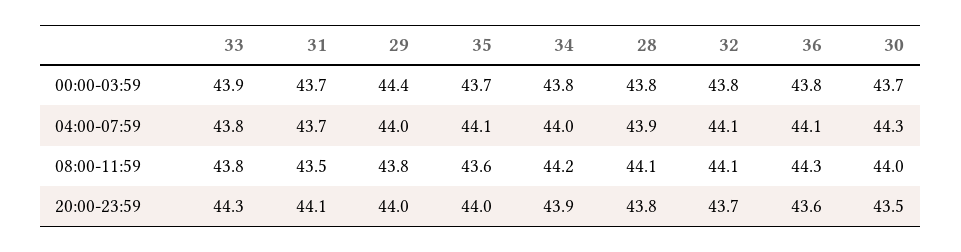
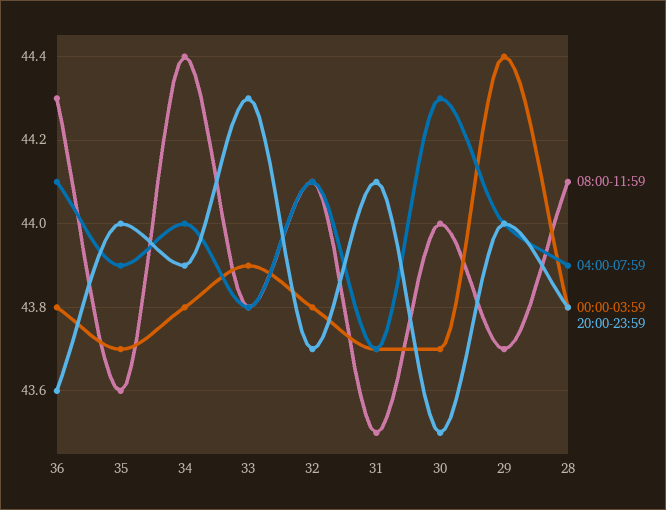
  {
    "00:00-03:59": {
      "33": 43.9,
      "31": 43.7,
      "29": 44.4,
      "35": 43.7,
      "34": 43.8,
      "28": 43.8,
      "32": 43.8,
      "36": 43.8,
      "30": 43.7
    },
    "04:00-07:59": {
      "33": 43.8,
      "31": 43.7,
      "29": 44,
-     "35": 44.1,
+     "35": 43.9,
      "34": 44,
      "28": 43.9,
      "32": 44.1,
      "36": 44.1,
      "30": 44.3
    },
    "08:00-11:59": {
      "33": 43.8,
      "31": 43.5,
-     "29": 43.8,
+     "29": 43.7,
      "35": 43.6,
-     "34": 44.2,
+     "34": 44.4,
      "28": 44.1,
      "32": 44.1,
      "36": 44.3,
      "30": 44
    },
    "20:00-23:59": {
      "33": 44.3,
      "31": 44.1,
      "29": 44,
      "35": 44,
      "34": 43.9,
      "28": 43.8,
      "32": 43.7,
      "36": 43.6,
      "30": 43.5
    }
  }

